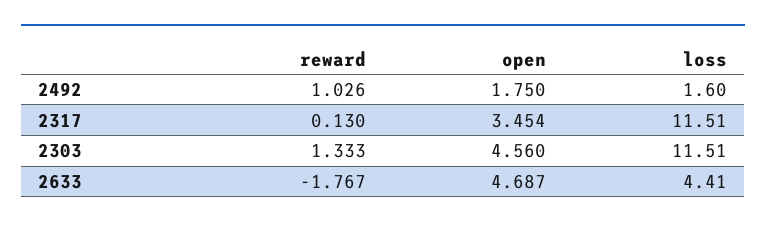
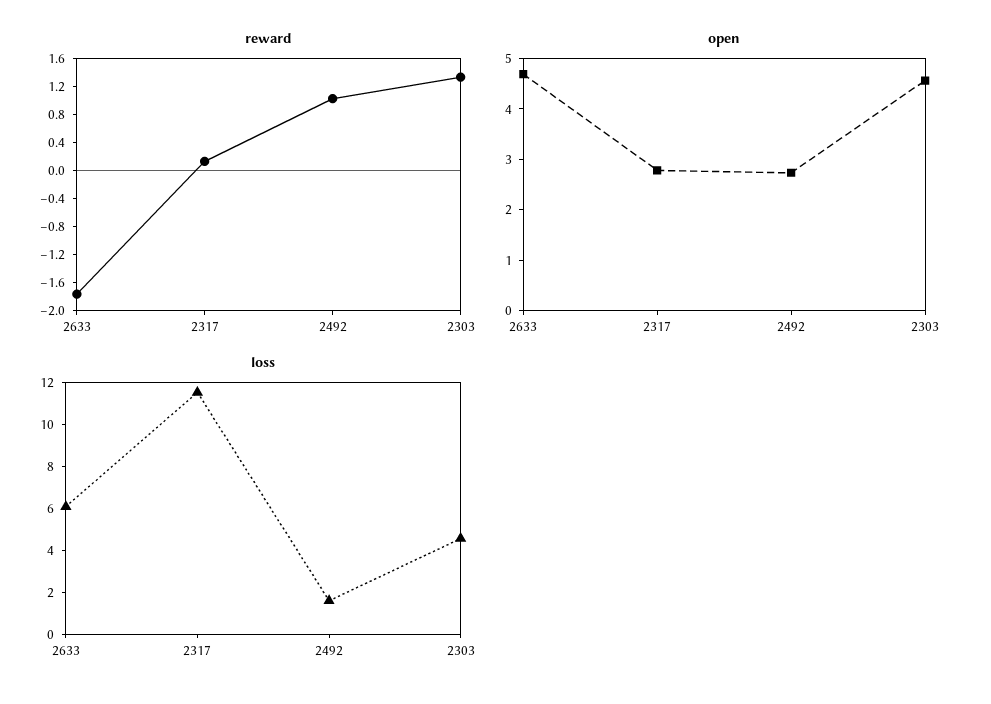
  {
    "reward": {
      "2492": 1.026,
      "2317": 0.13,
      "2303": 1.333,
      "2633": -1.767
    },
    "open": {
-     "2492": 1.75,
+     "2492": 2.8,
-     "2317": 3.454,
+     "2317": 2.8,
      "2303": 4.56,
      "2633": 4.687
    },
    "loss": {
      "2492": 1.6,
      "2317": 11.51,
-     "2303": 11.51,
+     "2303": 4.5,
-     "2633": 4.41
+     "2633": 6
    }
  }

